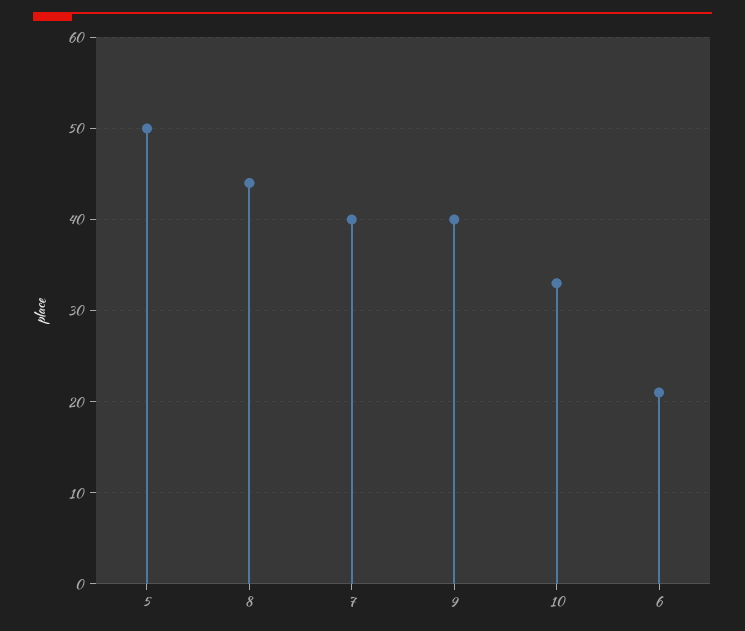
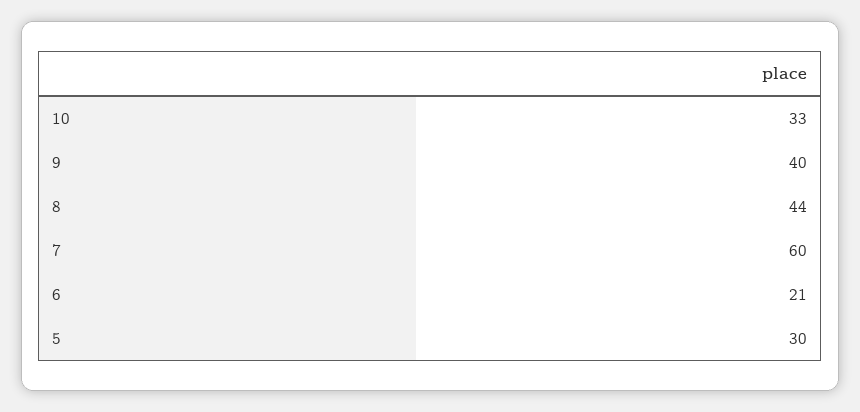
  {
-   "5": 50,
+   "5": 30,
    "8": 44,
-   "7": 40,
+   "7": 60,
    "9": 40,
    "10": 33,
    "6": 21
  }

